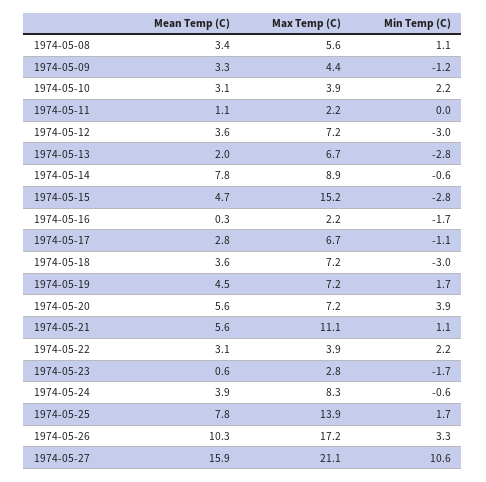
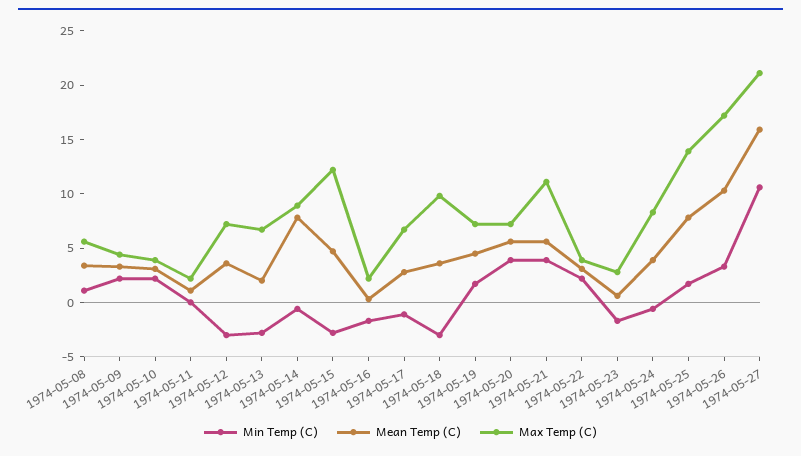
  {
    "Mean Temp (C)": {
      "1974-05-08": 3.4,
      "1974-05-09": 3.3,
      "1974-05-10": 3.1,
      "1974-05-11": 1.1,
      "1974-05-12": 3.6,
      "1974-05-13": 2,
      "1974-05-14": 7.8,
      "1974-05-15": 4.7,
      "1974-05-16": 0.3,
      "1974-05-17": 2.8,
      "1974-05-18": 3.6,
      "1974-05-19": 4.5,
      "1974-05-20": 5.6,
      "1974-05-21": 5.6,
      "1974-05-22": 3.1,
      "1974-05-23": 0.6,
      "1974-05-24": 3.9,
      "1974-05-25": 7.8,
      "1974-05-26": 10.3,
      "1974-05-27": 15.9
    },
    "Max Temp (C)": {
      "1974-05-08": 5.6,
      "1974-05-09": 4.4,
      "1974-05-10": 3.9,
      "1974-05-11": 2.2,
      "1974-05-12": 7.2,
      "1974-05-13": 6.7,
      "1974-05-14": 8.9,
-     "1974-05-15": 15.2,
+     "1974-05-15": 12,
      "1974-05-16": 2.2,
      "1974-05-17": 6.7,
-     "1974-05-18": 7.2,
+     "1974-05-18": 10,
      "1974-05-19": 7.2,
      "1974-05-20": 7.2,
      "1974-05-21": 11.1,
      "1974-05-22": 3.9,
      "1974-05-23": 2.8,
      "1974-05-24": 8.3,
      "1974-05-25": 13.9,
      "1974-05-26": 17.2,
      "1974-05-27": 21.1
    },
    "Min Temp (C)": {
      "1974-05-08": 1.1,
-     "1974-05-09": -1.2,
+     "1974-05-09": 2,
      "1974-05-10": 2.2,
      "1974-05-11": 0,
      "1974-05-12": -3,
      "1974-05-13": -2.8,
      "1974-05-14": -0.6,
      "1974-05-15": -2.8,
      "1974-05-16": -1.7,
      "1974-05-17": -1.1,
      "1974-05-18": -3,
      "1974-05-19": 1.7,
      "1974-05-20": 3.9,
-     "1974-05-21": 1.1,
+     "1974-05-21": 4,
      "1974-05-22": 2.2,
      "1974-05-23": -1.7,
      "1974-05-24": -0.6,
      "1974-05-25": 1.7,
      "1974-05-26": 3.3,
      "1974-05-27": 10.6
    }
  }

